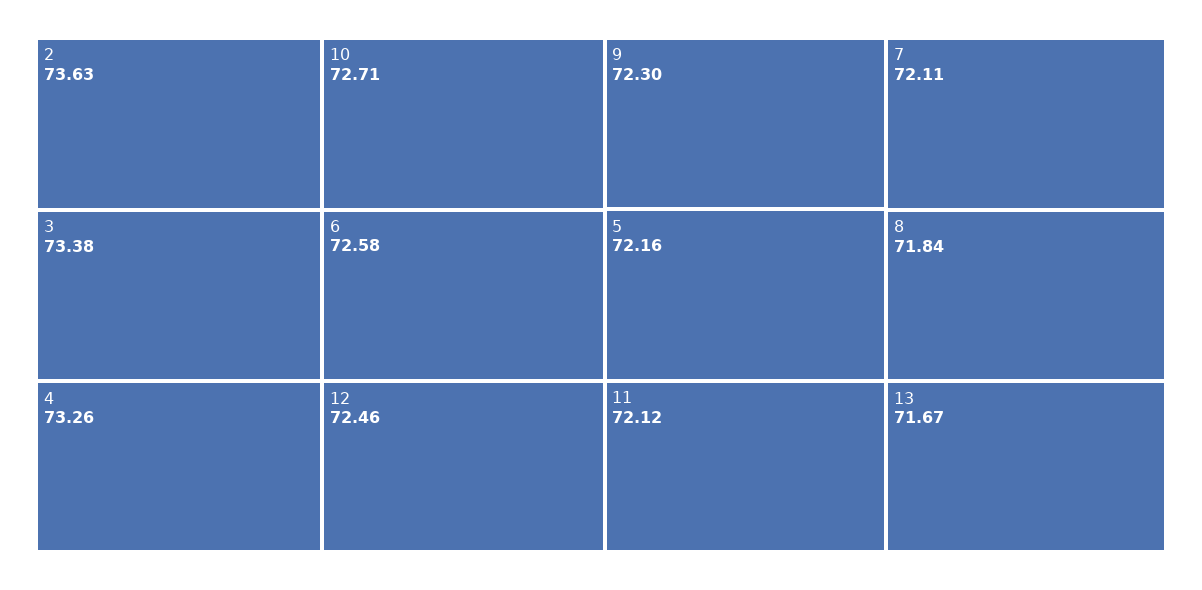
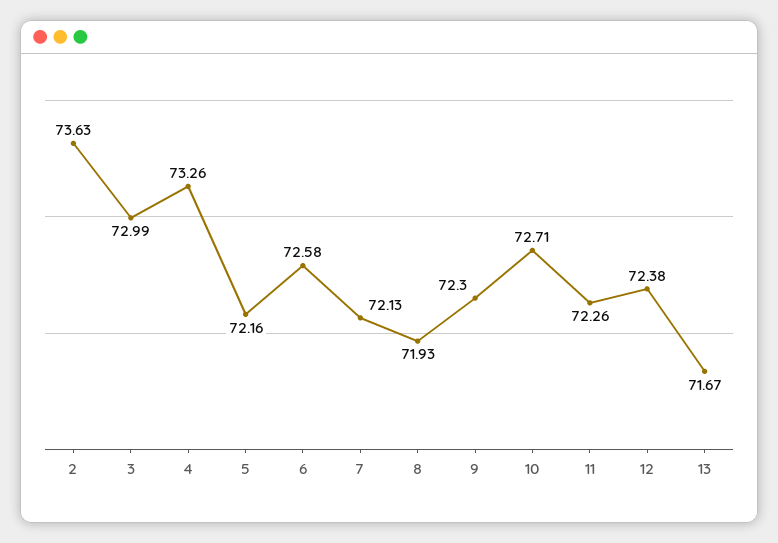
  {
    "2": 73.63,
-   "3": 73.38,
+   "3": 72.99,
    "4": 73.26,
    "10": 72.71,
    "6": 72.58,
-   "12": 72.46,
+   "12": 72.38,
    "9": 72.3,
    "5": 72.16,
-   "11": 72.12,
+   "11": 72.26,
-   "7": 72.11,
+   "7": 72.13,
-   "8": 71.84,
+   "8": 71.93,
    "13": 71.67
  }

